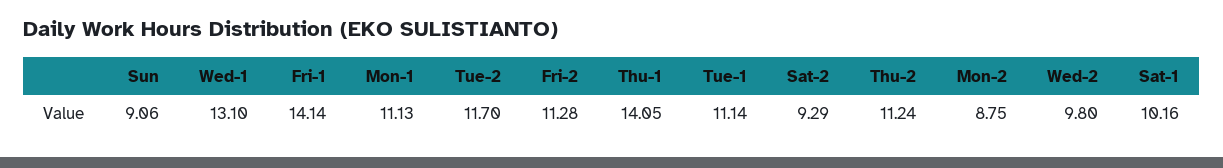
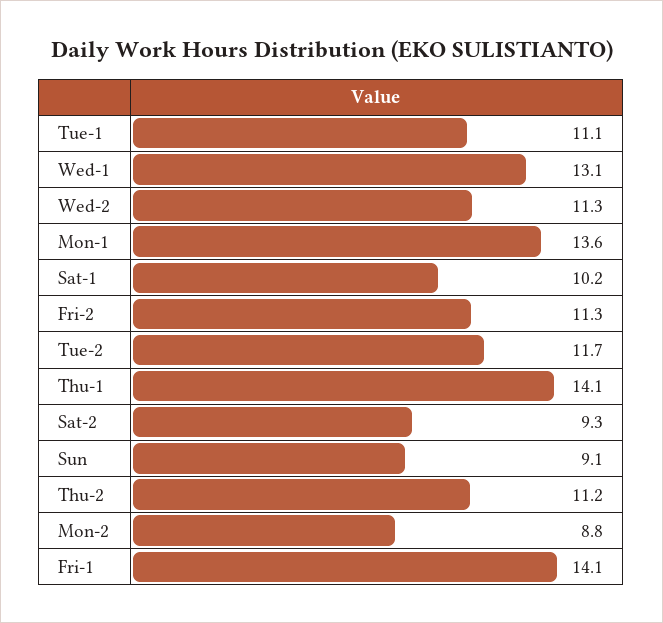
  {
    "Sun": 9.06,
    "Wed-1": 13.1,
    "Fri-1": 14.14,
-   "Mon-1": 11.13,
+   "Mon-1": 13.6,
    "Tue-2": 11.7,
    "Fri-2": 11.28,
    "Thu-1": 14.05,
    "Tue-1": 11.14,
    "Sat-2": 9.29,
    "Thu-2": 11.24,
    "Mon-2": 8.75,
-   "Wed-2": 9.8,
+   "Wed-2": 11.3,
    "Sat-1": 10.16
  }

